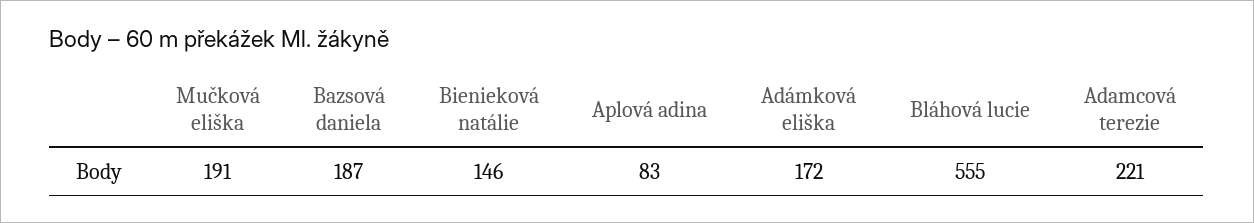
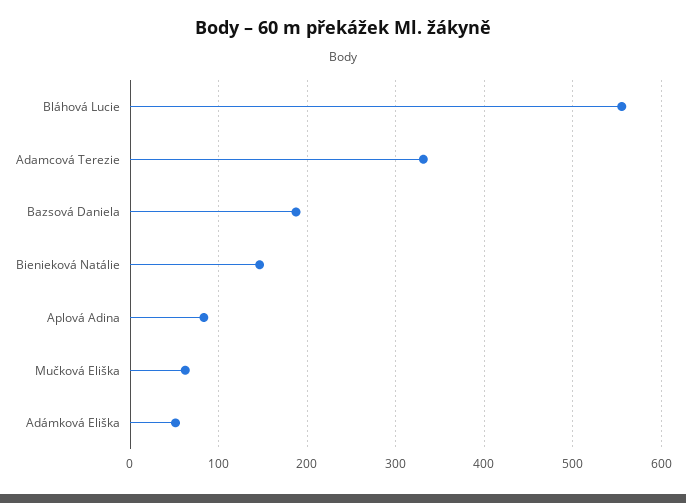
  {
-   "Mučková eliška": 191,
+   "Mučková eliška": 60,
    "Bazsová daniela": 187,
    "Bienieková natálie": 146,
    "Aplová adina": 83,
-   "Adámková eliška": 172,
+   "Adámková eliška": 50,
    "Bláhová lucie": 555,
-   "Adamcová terezie": 221
+   "Adamcová terezie": 330
  }

